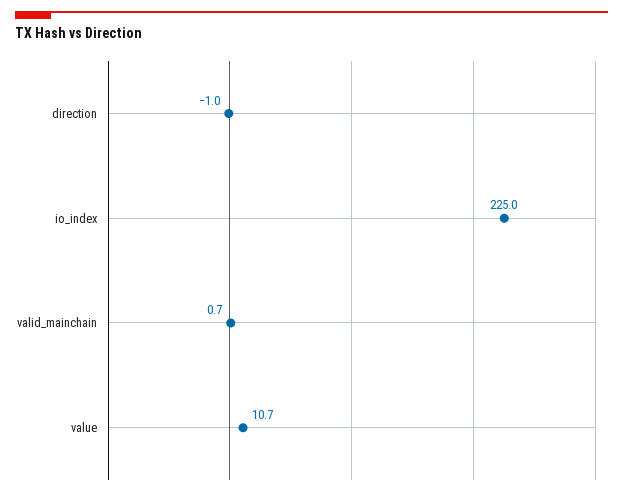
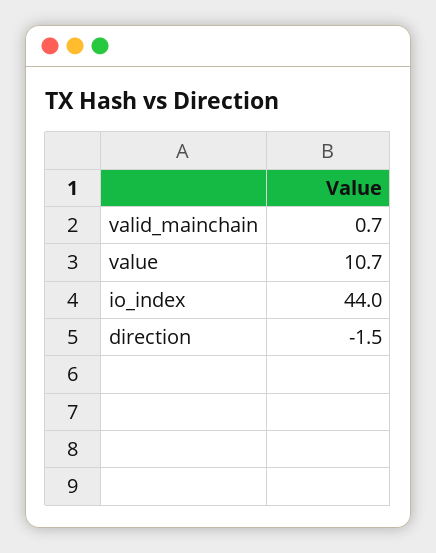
  {
-   "direction": -1,
+   "direction": -1.5,
-   "io_index": 225,
+   "io_index": 44,
    "valid_mainchain": 0.7,
    "value": 10.7
  }

